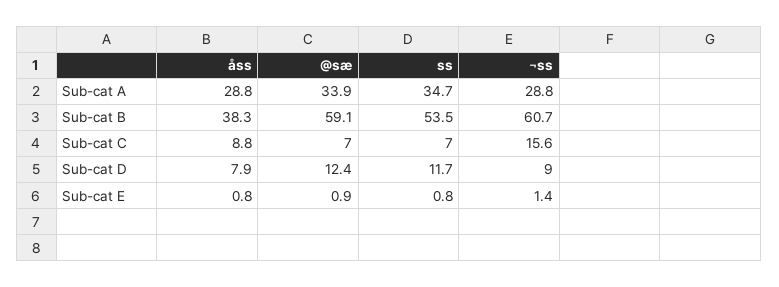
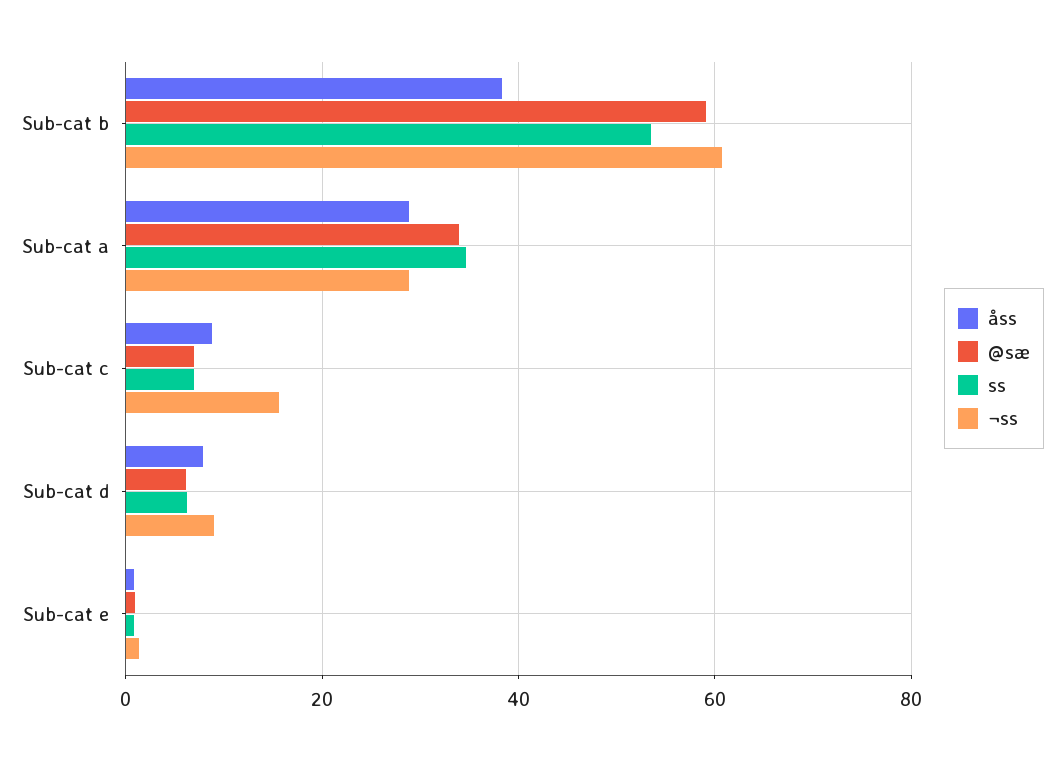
  {
    "åss": {
      "Sub-cat A": 28.8,
      "Sub-cat B": 38.3,
      "Sub-cat C": 8.8,
      "Sub-cat D": 7.9,
      "Sub-cat E": 0.8
    },
    "@sæ": {
      "Sub-cat A": 33.9,
      "Sub-cat B": 59.1,
      "Sub-cat C": 7,
-     "Sub-cat D": 12.4,
+     "Sub-cat D": 6,
      "Sub-cat E": 0.9
    },
    "ss": {
      "Sub-cat A": 34.7,
      "Sub-cat B": 53.5,
      "Sub-cat C": 7,
-     "Sub-cat D": 11.7,
+     "Sub-cat D": 6,
      "Sub-cat E": 0.8
    },
    "¬ss": {
      "Sub-cat A": 28.8,
      "Sub-cat B": 60.7,
      "Sub-cat C": 15.6,
      "Sub-cat D": 9,
      "Sub-cat E": 1.4
    }
  }

